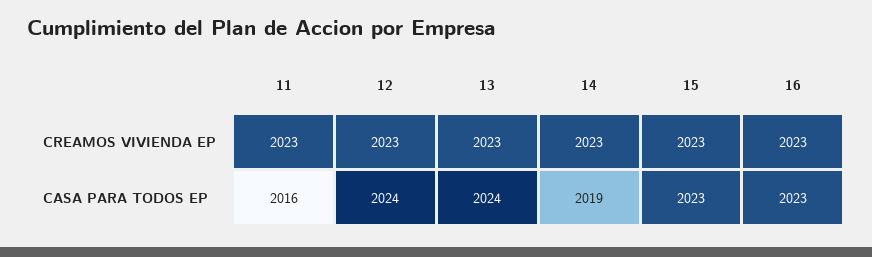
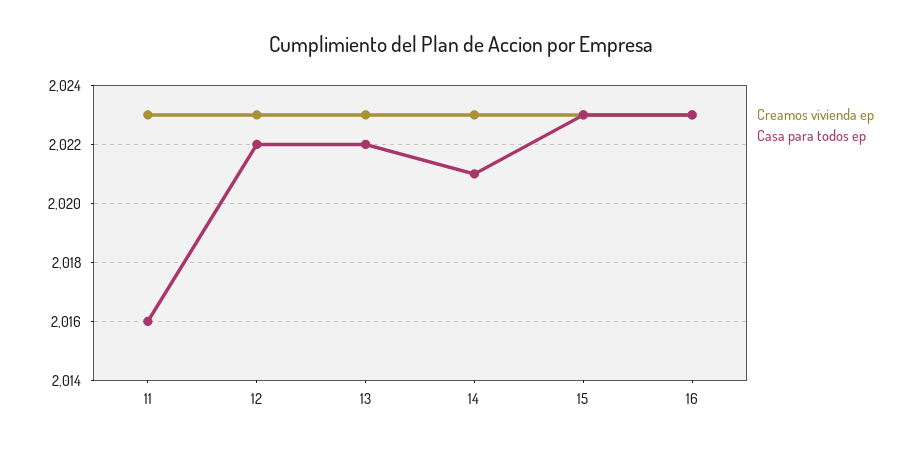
  {
    "CREAMOS VIVIENDA EP": {
      "11": 2023,
      "12": 2023,
      "13": 2023,
      "14": 2023,
      "15": 2023,
      "16": 2023
    },
    "CASA PARA TODOS EP": {
      "11": 2016,
-     "12": 2024,
+     "12": 2022,
-     "13": 2024,
+     "13": 2022,
-     "14": 2019,
+     "14": 2021,
      "15": 2023,
      "16": 2023
    }
  }

